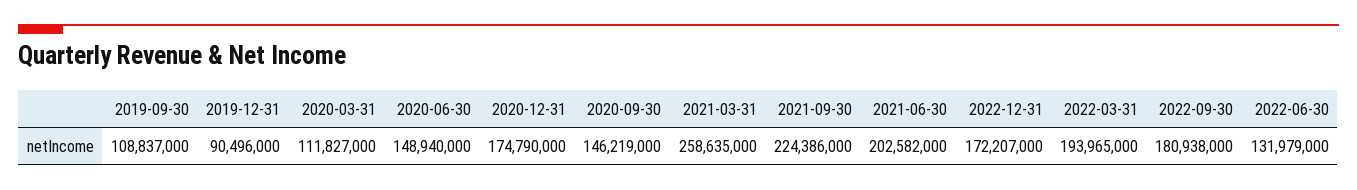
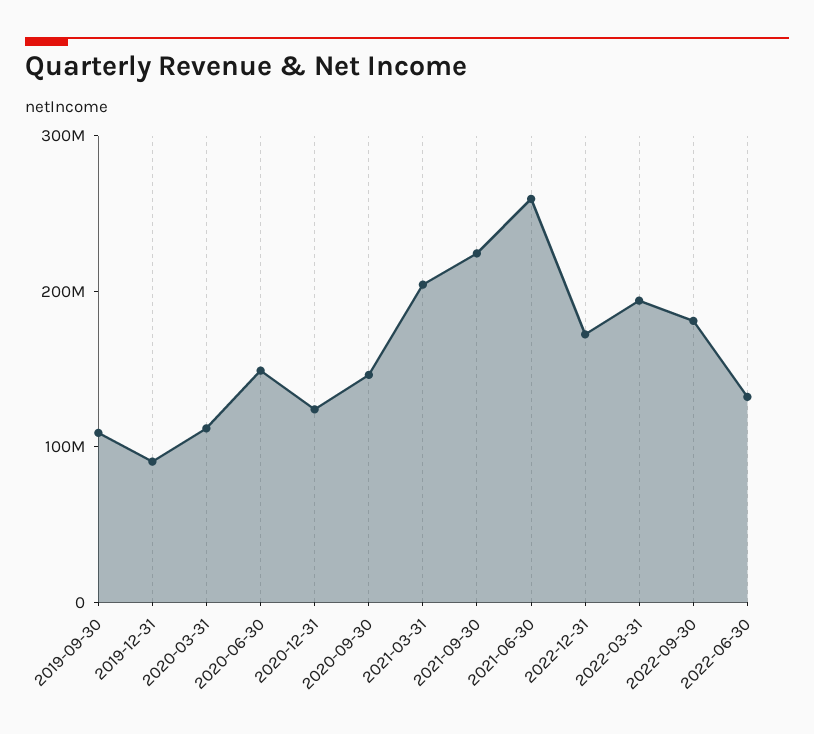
  {
    "2019-09-30": 108837000,
    "2019-12-31": 90496000,
    "2020-03-31": 111827000,
    "2020-06-30": 148940000,
-   "2020-12-31": 174790000,
+   "2020-12-31": 120000000,
    "2020-09-30": 146219000,
-   "2021-03-31": 258635000,
+   "2021-03-31": 200000000,
    "2021-09-30": 224386000,
-   "2021-06-30": 202582000,
+   "2021-06-30": 260000000,
    "2022-12-31": 172207000,
    "2022-03-31": 193965000,
    "2022-09-30": 180938000,
    "2022-06-30": 131979000
  }

